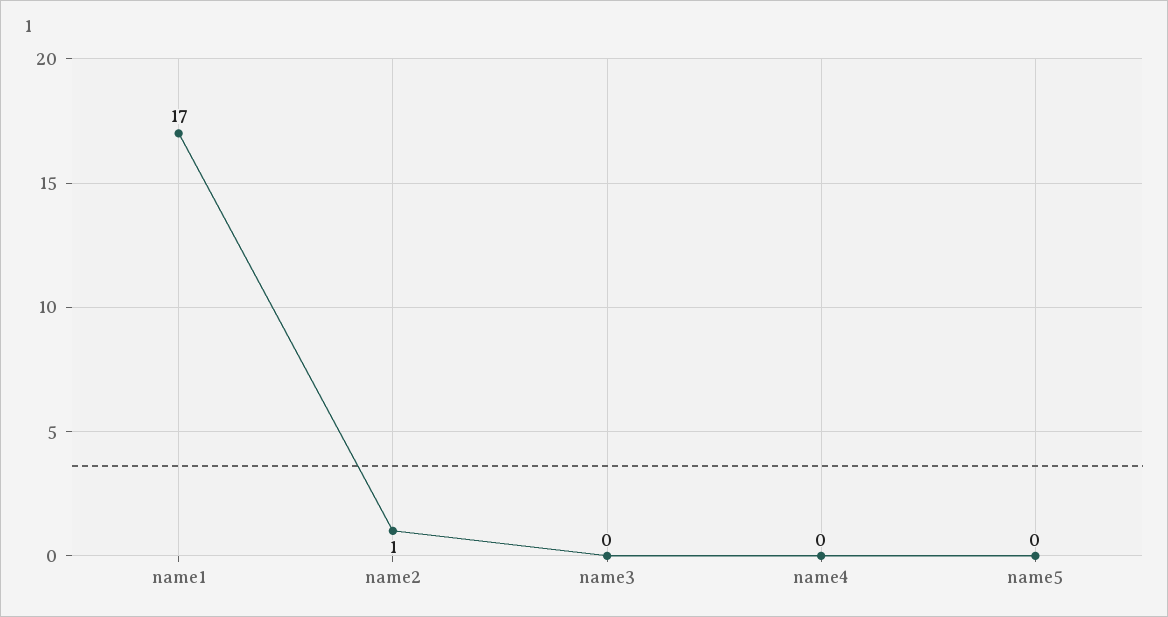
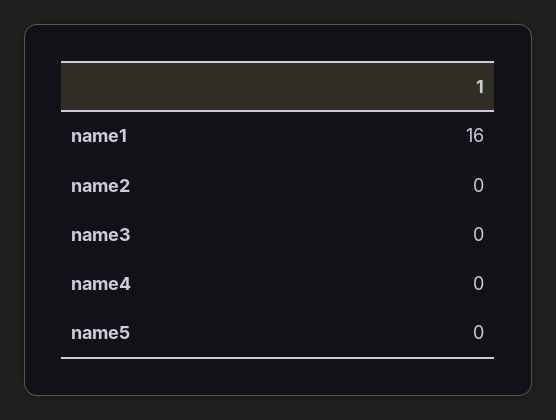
  {
-   "name1": 17,
+   "name1": 16,
-   "name2": 1,
+   "name2": 0,
    "name3": 0,
    "name4": 0,
    "name5": 0
  }

